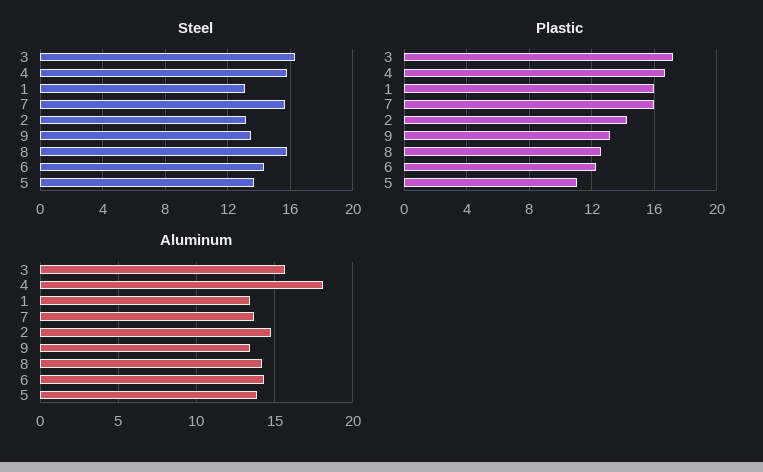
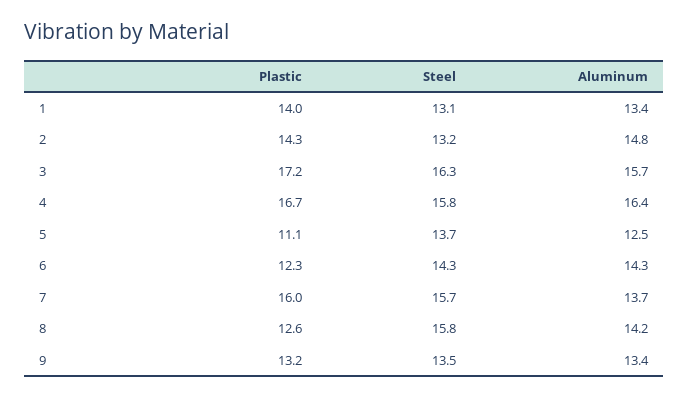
  {
    "Steel": {
      "3": 16.3,
      "4": 15.8,
      "1": 13.1,
      "7": 15.7,
      "2": 13.2,
      "9": 13.5,
      "8": 15.8,
      "6": 14.3,
      "5": 13.7
    },
    "Plastic": {
      "3": 17.2,
      "4": 16.7,
-     "1": 16,
+     "1": 14,
      "7": 16,
      "2": 14.3,
      "9": 13.2,
      "8": 12.6,
      "6": 12.3,
      "5": 11.1
    },
    "Aluminum": {
      "3": 15.7,
-     "4": 18,
+     "4": 16.4,
      "1": 13.4,
      "7": 13.7,
      "2": 14.8,
      "9": 13.4,
      "8": 14.2,
      "6": 14.3,
-     "5": 14
+     "5": 12.5
    }
  }

